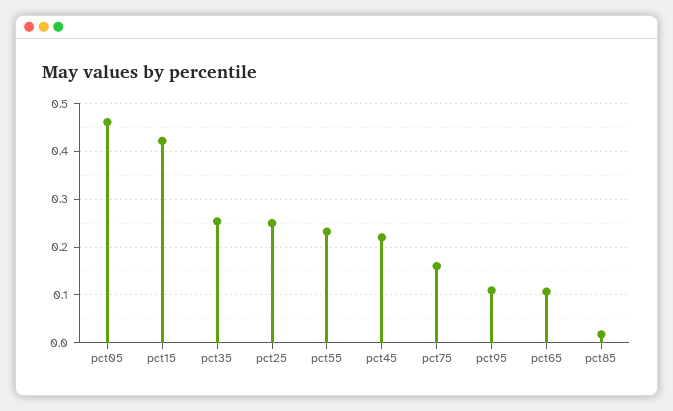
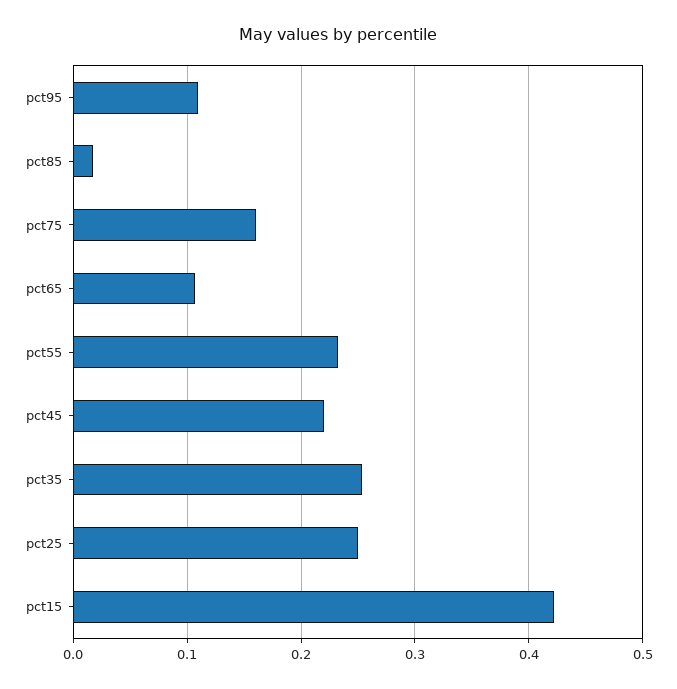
  {
-   "pct05": 0.46,
    "pct15": 0.42,
    "pct35": 0.25,
    "pct25": 0.25,
    "pct55": 0.23,
    "pct45": 0.22,
    "pct75": 0.16,
    "pct95": 0.11,
    "pct65": 0.11,
    "pct85": 0.02
  }

